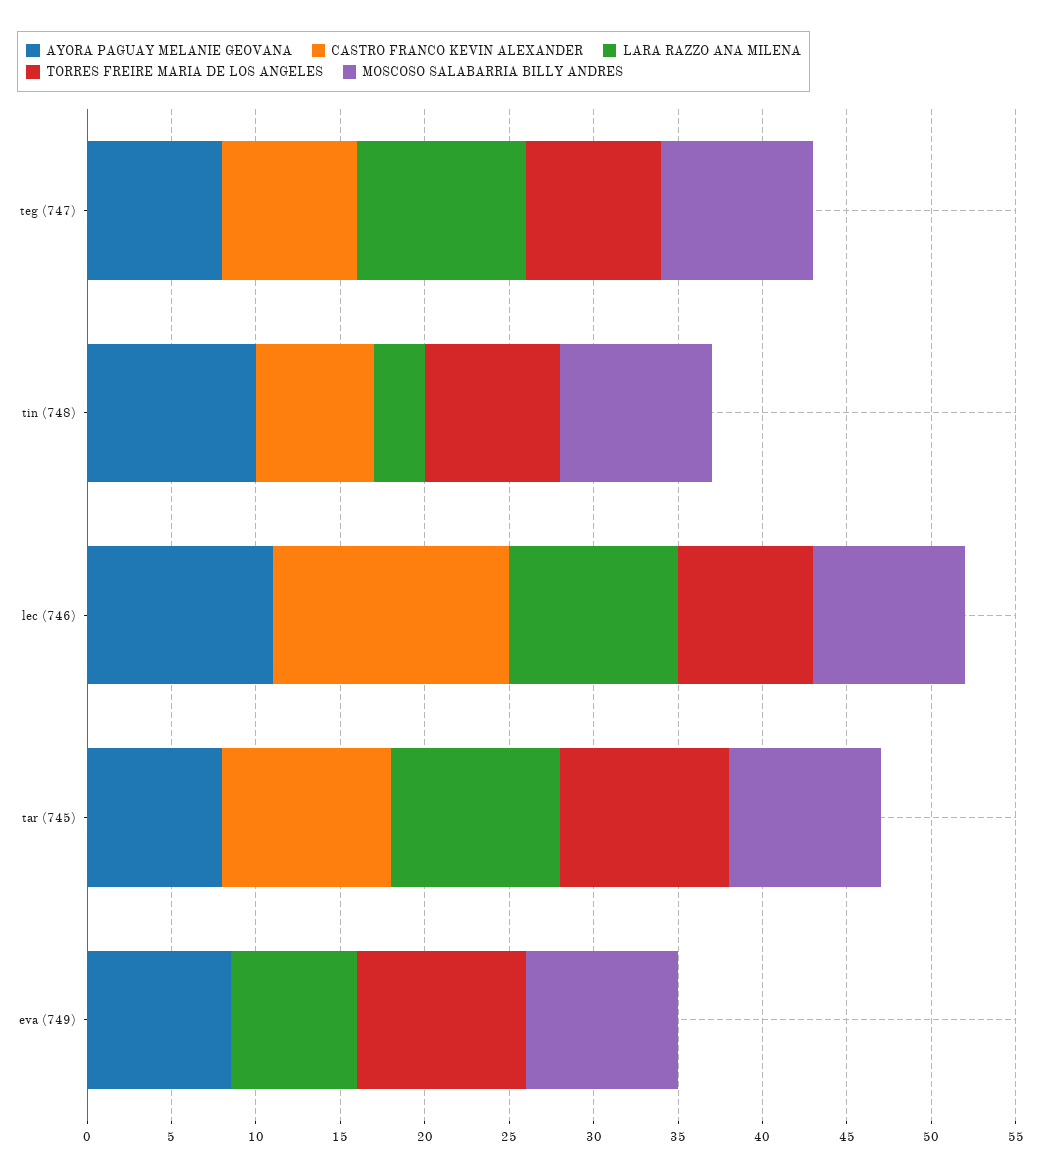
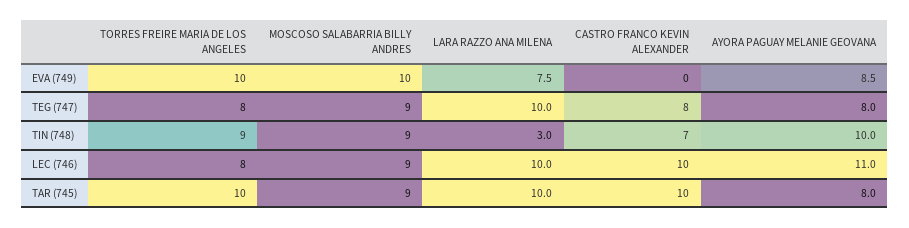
  {
    "AYORA PAGUAY MELANIE GEOVANA": {
      "teg (747)": 8,
      "tin (748)": 10,
      "lec (746)": 11,
      "tar (745)": 8,
      "eva (749)": 8.5
    },
    "CASTRO FRANCO KEVIN ALEXANDER": {
      "teg (747)": 8,
      "tin (748)": 7,
-     "lec (746)": 14,
+     "lec (746)": 10,
      "tar (745)": 10,
      "eva (749)": 0
    },
    "LARA RAZZO ANA MILENA": {
      "teg (747)": 10,
      "tin (748)": 3,
      "lec (746)": 10,
      "tar (745)": 10,
      "eva (749)": 7.5
    },
    "TORRES FREIRE MARIA DE LOS ANGELES": {
      "teg (747)": 8,
-     "tin (748)": 8,
+     "tin (748)": 9,
      "lec (746)": 8,
      "tar (745)": 10,
      "eva (749)": 10
    },
    "MOSCOSO SALABARRIA BILLY ANDRES": {
      "teg (747)": 9,
      "tin (748)": 9,
      "lec (746)": 9,
      "tar (745)": 9,
-     "eva (749)": 9
+     "eva (749)": 10
    }
  }

